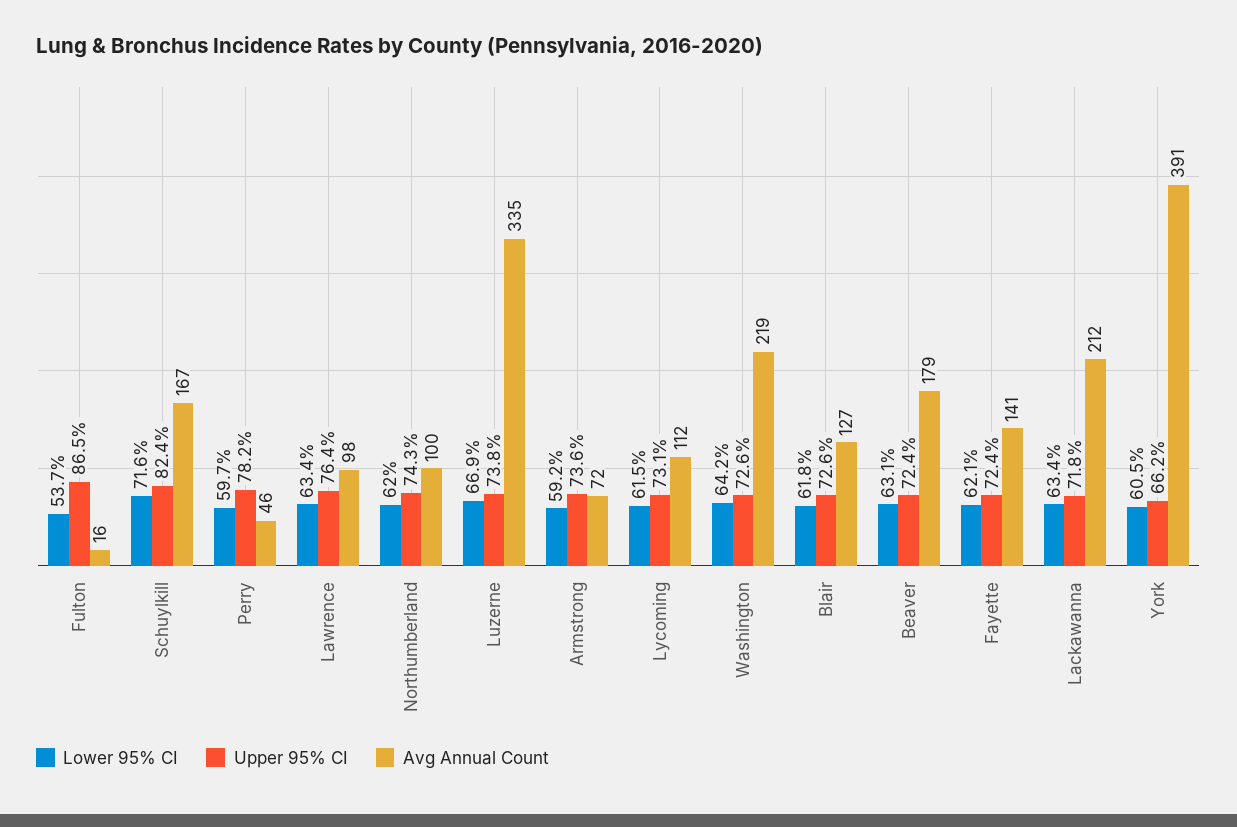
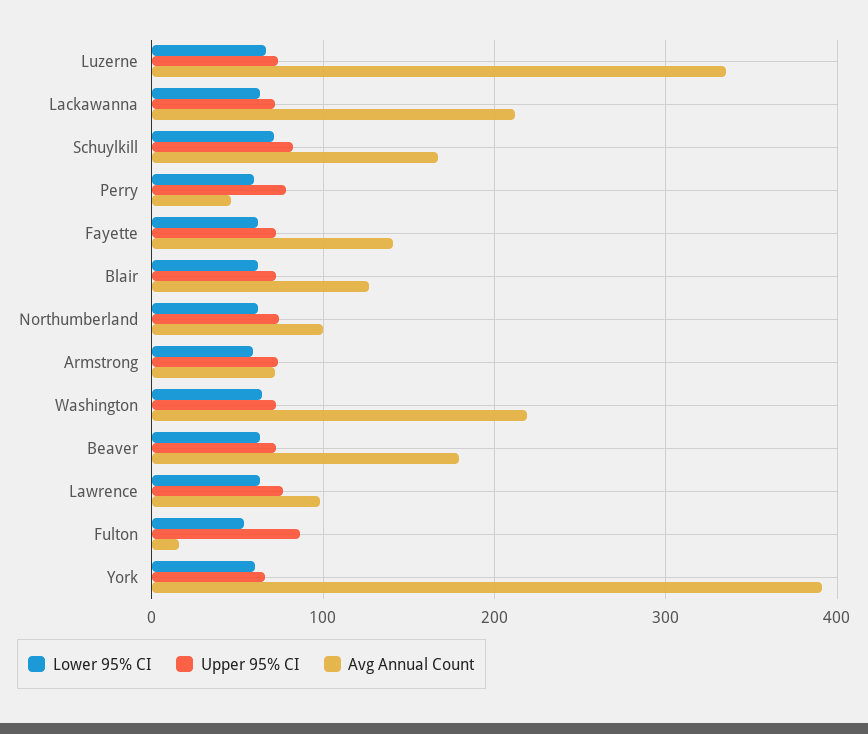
  {
    "Lower 95% CI": {
      "Fulton": 53.7,
      "Schuylkill": 71.6,
      "Perry": 59.7,
      "Lawrence": 63.4,
      "Northumberland": 62,
      "Luzerne": 66.9,
      "Armstrong": 59.2,
-     "Lycoming": 61.5,
      "Washington": 64.2,
      "Blair": 61.8,
      "Beaver": 63.1,
      "Fayette": 62.1,
      "Lackawanna": 63.4,
      "York": 60.5
    },
    "Upper 95% CI": {
      "Fulton": 86.5,
      "Schuylkill": 82.4,
      "Perry": 78.2,
      "Lawrence": 76.4,
      "Northumberland": 74.3,
      "Luzerne": 73.8,
      "Armstrong": 73.6,
-     "Lycoming": 73.1,
      "Washington": 72.6,
      "Blair": 72.6,
      "Beaver": 72.4,
      "Fayette": 72.4,
      "Lackawanna": 71.8,
      "York": 66.2
    },
    "Avg Annual Count": {
      "Fulton": 16,
      "Schuylkill": 167,
      "Perry": 46,
      "Lawrence": 98,
      "Northumberland": 100,
      "Luzerne": 335,
      "Armstrong": 72,
-     "Lycoming": 112,
      "Washington": 219,
      "Blair": 127,
      "Beaver": 179,
      "Fayette": 141,
      "Lackawanna": 212,
      "York": 391
    }
  }

